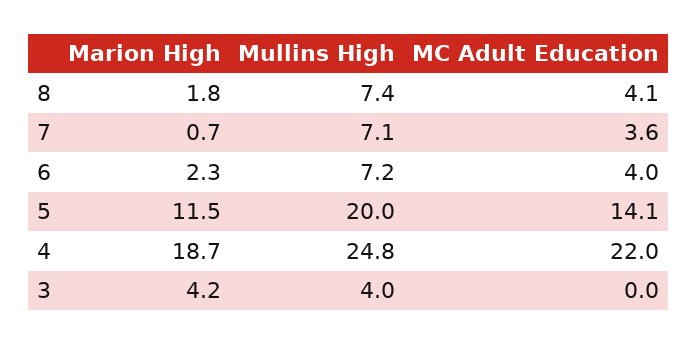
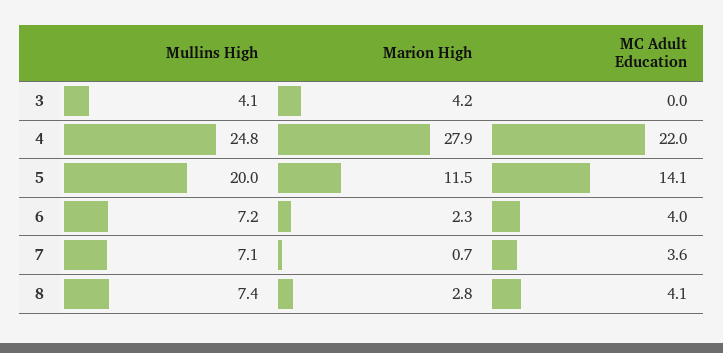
  {
    "Marion High": {
-     "8": 1.8,
+     "8": 2.8,
      "7": 0.7,
      "6": 2.3,
      "5": 11.5,
-     "4": 18.7,
+     "4": 27.9,
      "3": 4.2
    },
    "Mullins High": {
      "8": 7.4,
      "7": 7.1,
      "6": 7.2,
      "5": 20,
      "4": 24.8,
-     "3": 4
+     "3": 4.1
    },
    "MC Adult Education": {
      "8": 4.1,
      "7": 3.6,
      "6": 4,
      "5": 14.1,
      "4": 22,
      "3": 0
    }
  }

